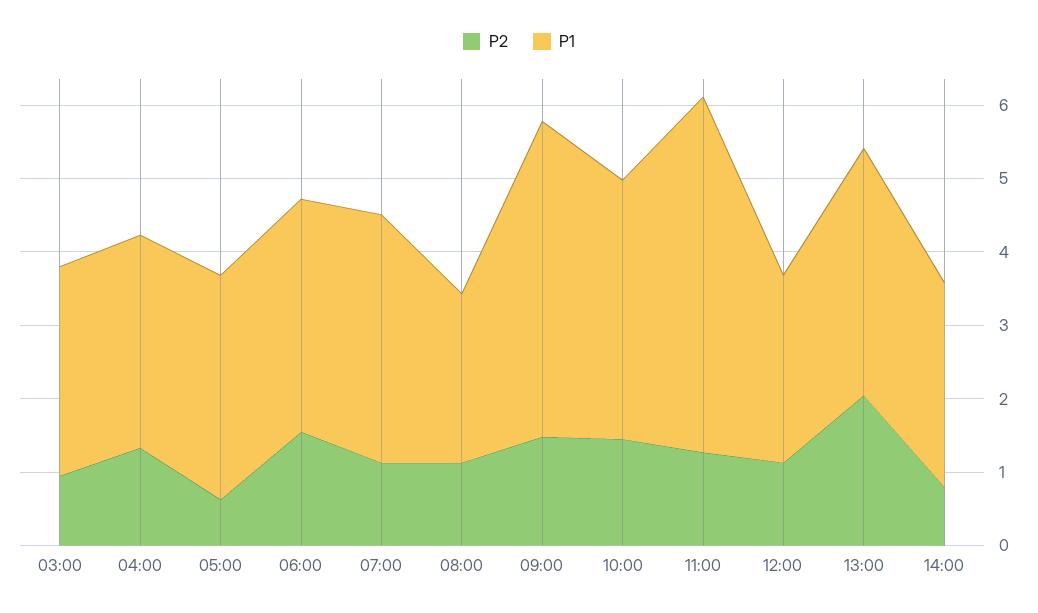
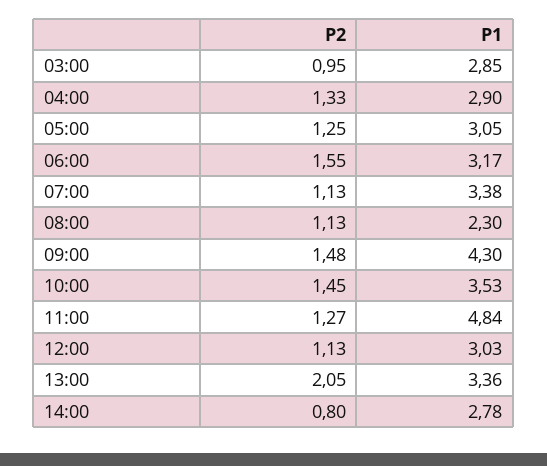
  {
    "P2": {
      "03:00": 0.95,
      "04:00": 1.33,
-     "05:00": 0.6,
+     "05:00": 1.25,
      "06:00": 1.55,
      "07:00": 1.13,
      "08:00": 1.13,
      "09:00": 1.48,
      "10:00": 1.45,
      "11:00": 1.27,
      "12:00": 1.13,
      "13:00": 2.05,
      "14:00": 0.8
    },
    "P1": {
      "03:00": 2.85,
      "04:00": 2.9,
      "05:00": 3.05,
      "06:00": 3.17,
      "07:00": 3.38,
      "08:00": 2.3,
      "09:00": 4.3,
      "10:00": 3.53,
      "11:00": 4.84,
-     "12:00": 2.6,
+     "12:00": 3.03,
      "13:00": 3.36,
      "14:00": 2.78
    }
  }

